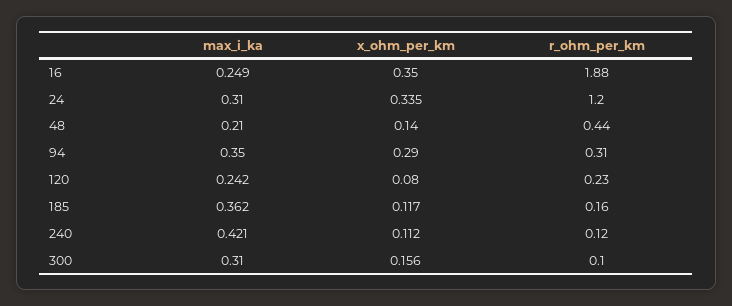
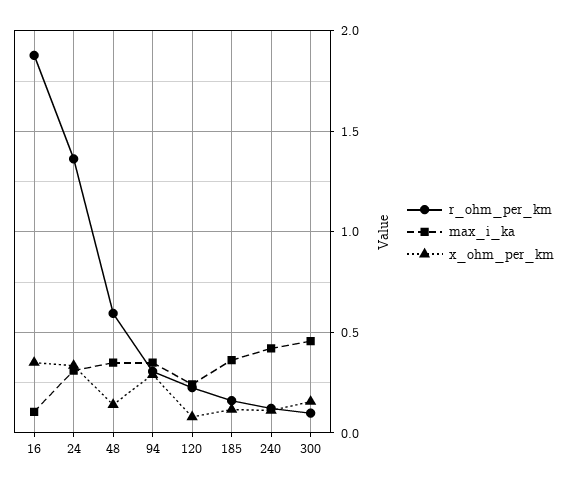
  {
    "max_i_ka": {
-     "16": 0.249,
+     "16": 0.1,
      "24": 0.31,
-     "48": 0.21,
+     "48": 0.35,
      "94": 0.35,
      "120": 0.242,
      "185": 0.362,
      "240": 0.421,
-     "300": 0.31
+     "300": 0.45
    },
    "x_ohm_per_km": {
      "16": 0.35,
      "24": 0.335,
      "48": 0.14,
      "94": 0.29,
      "120": 0.08,
      "185": 0.117,
      "240": 0.112,
      "300": 0.156
    },
    "r_ohm_per_km": {
      "16": 1.88,
-     "24": 1.2,
+     "24": 1.35,
-     "48": 0.44,
+     "48": 0.6,
      "94": 0.31,
      "120": 0.23,
      "185": 0.16,
      "240": 0.12,
      "300": 0.1
    }
  }

